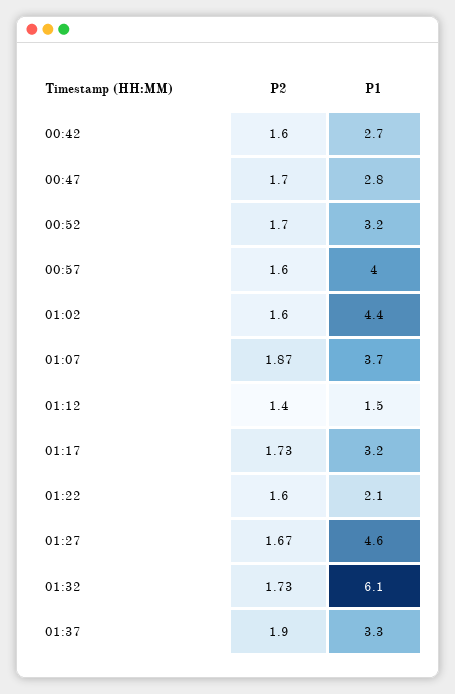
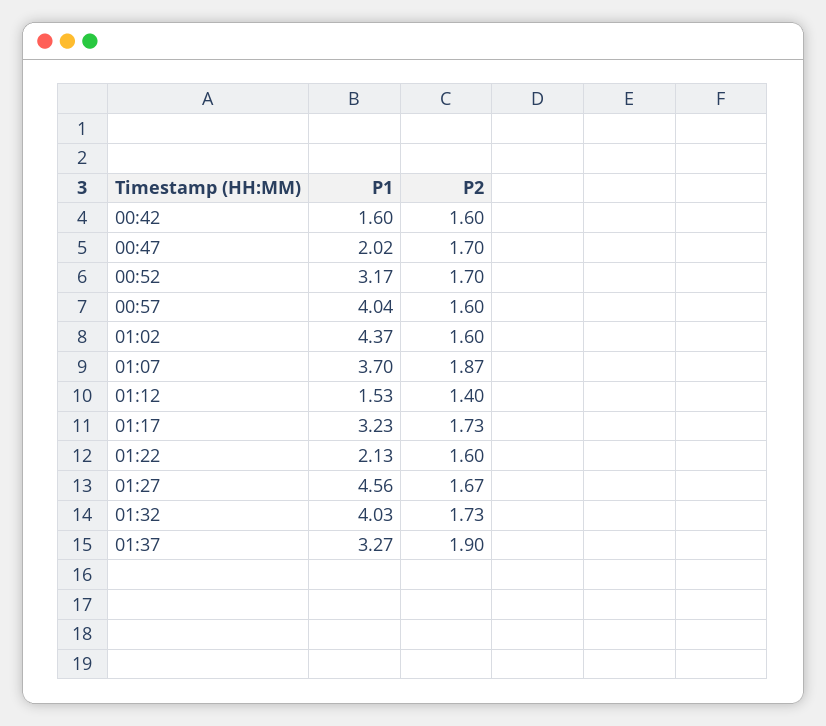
  {
    "P2": {
      "00:42": 1.6,
      "00:47": 1.7,
      "00:52": 1.7,
      "00:57": 1.6,
      "01:02": 1.6,
      "01:07": 1.87,
      "01:12": 1.4,
      "01:17": 1.73,
      "01:22": 1.6,
      "01:27": 1.67,
      "01:32": 1.73,
      "01:37": 1.9
    },
    "P1": {
-     "00:42": 2.7,
+     "00:42": 1.6,
-     "00:47": 2.8,
+     "00:47": 2.02,
      "00:52": 3.17,
      "00:57": 4.04,
      "01:02": 4.37,
      "01:07": 3.7,
      "01:12": 1.53,
      "01:17": 3.23,
      "01:22": 2.13,
      "01:27": 4.56,
-     "01:32": 6.1,
+     "01:32": 4.03,
      "01:37": 3.27
    }
  }

